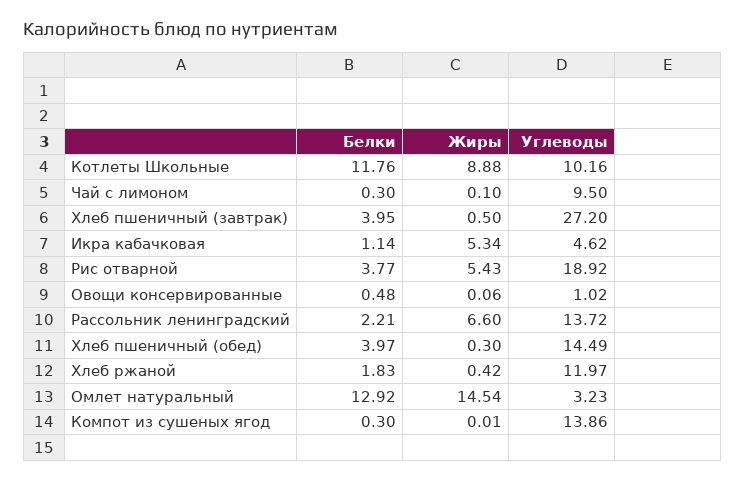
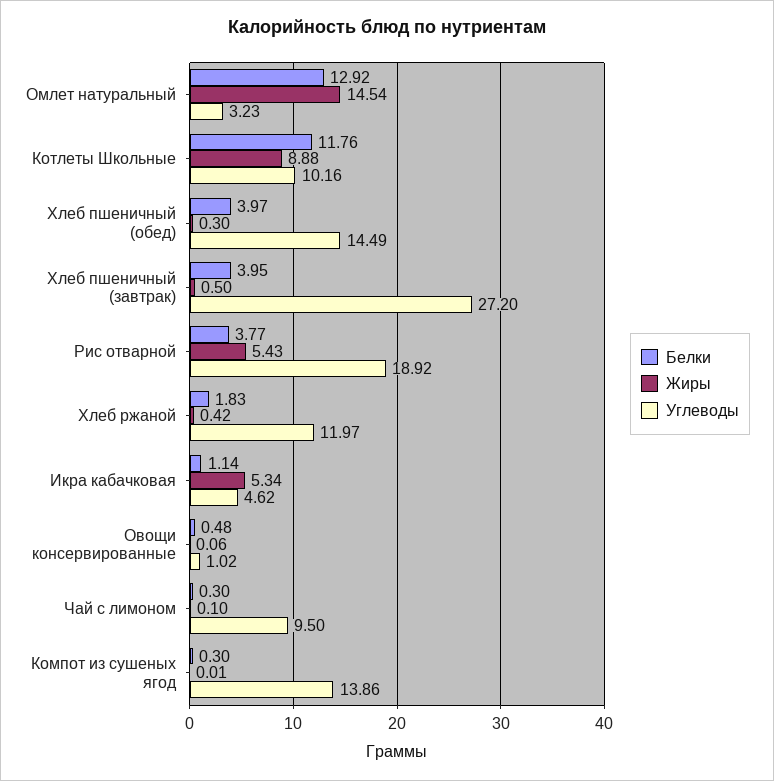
  {
    "Белки": {
      "Котлеты Школьные": 11.76,
      "Чай с лимоном": 0.3,
      "Хлеб пшеничный (завтрак)": 3.95,
      "Икра кабачковая": 1.14,
      "Рис отварной": 3.77,
      "Овощи консервированные": 0.48,
-     "Рассольник ленинградский": 2.21,
      "Хлеб пшеничный (обед)": 3.97,
      "Хлеб ржаной": 1.83,
      "Омлет натуральный": 12.92,
      "Компот из сушеных ягод": 0.3
    },
    "Жиры": {
      "Котлеты Школьные": 8.88,
      "Чай с лимоном": 0.1,
      "Хлеб пшеничный (завтрак)": 0.5,
      "Икра кабачковая": 5.34,
      "Рис отварной": 5.43,
      "Овощи консервированные": 0.06,
-     "Рассольник ленинградский": 6.6,
      "Хлеб пшеничный (обед)": 0.3,
      "Хлеб ржаной": 0.42,
      "Омлет натуральный": 14.54,
      "Компот из сушеных ягод": 0.01
    },
    "Углеводы": {
      "Котлеты Школьные": 10.16,
      "Чай с лимоном": 9.5,
      "Хлеб пшеничный (завтрак)": 27.2,
      "Икра кабачковая": 4.62,
      "Рис отварной": 18.92,
      "Овощи консервированные": 1.02,
-     "Рассольник ленинградский": 13.72,
      "Хлеб пшеничный (обед)": 14.49,
      "Хлеб ржаной": 11.97,
      "Омлет натуральный": 3.23,
      "Компот из сушеных ягод": 13.86
    }
  }

